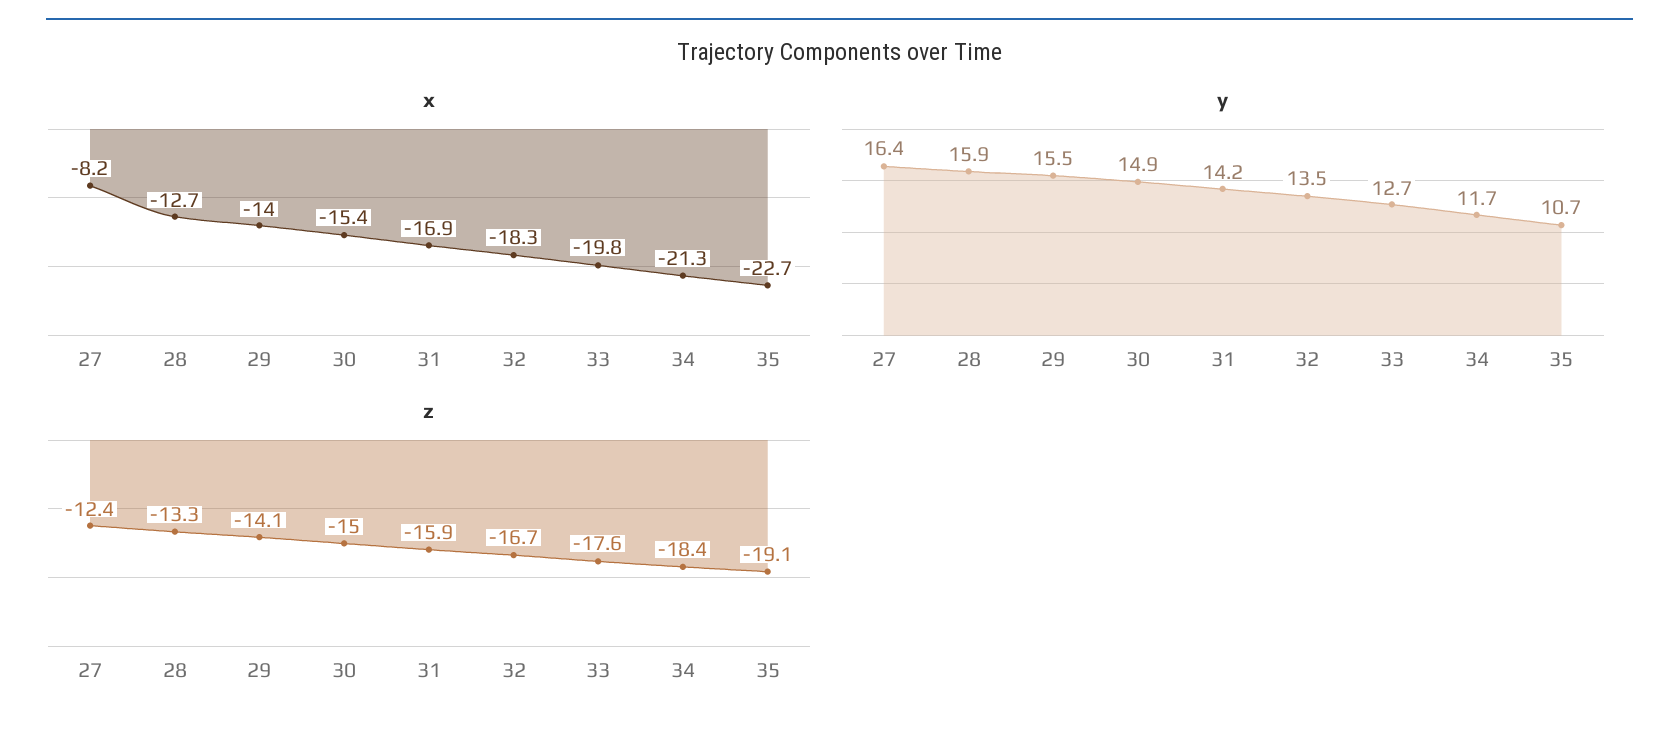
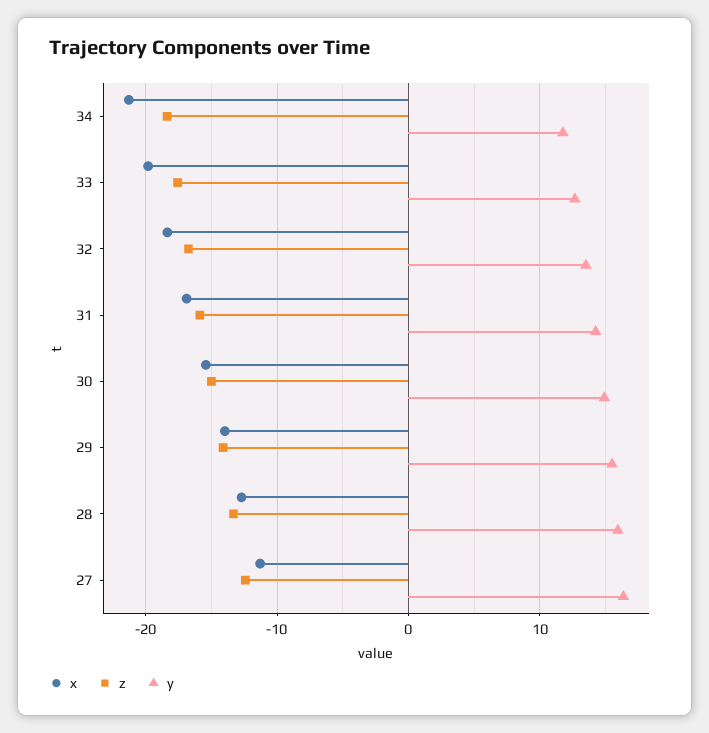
  {
    "x": {
-     "27": -8.2,
+     "27": -11,
      "28": -12.7,
      "29": -14,
      "30": -15.4,
      "31": -16.9,
      "32": -18.3,
      "33": -19.8,
-     "34": -21.3,
+     "34": -21.3
-     "35": -22.7
    },
    "y": {
      "27": 16.4,
      "28": 15.9,
      "29": 15.5,
      "30": 14.9,
      "31": 14.2,
      "32": 13.5,
      "33": 12.7,
-     "34": 11.7,
+     "34": 11.7
-     "35": 10.7
    },
    "z": {
      "27": -12.4,
      "28": -13.3,
      "29": -14.1,
      "30": -15,
      "31": -15.9,
      "32": -16.7,
      "33": -17.6,
-     "34": -18.4,
+     "34": -18.4
-     "35": -19.1
    }
  }

